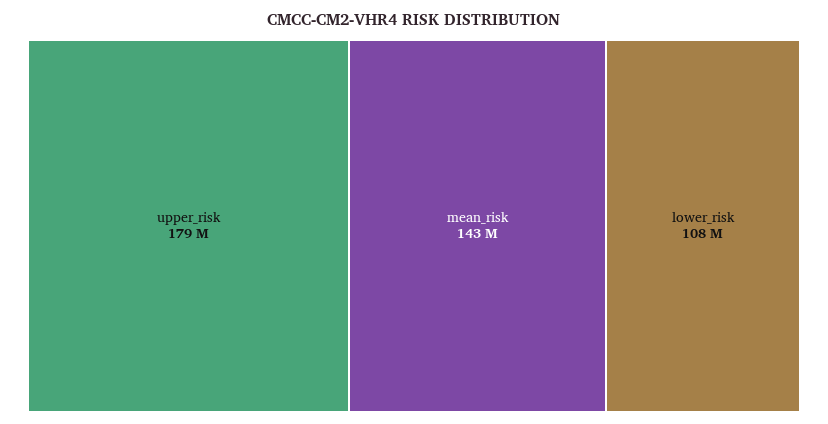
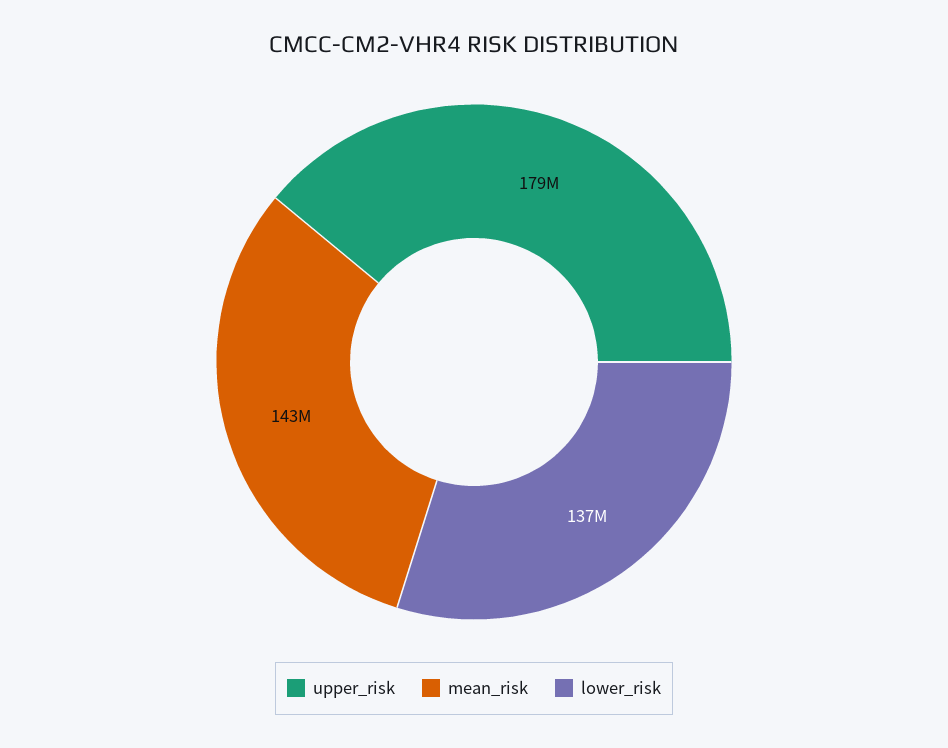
  {
    "upper_risk": 179000000,
    "mean_risk": 143000000,
-   "lower_risk": 108000000
+   "lower_risk": 137000000
  }

